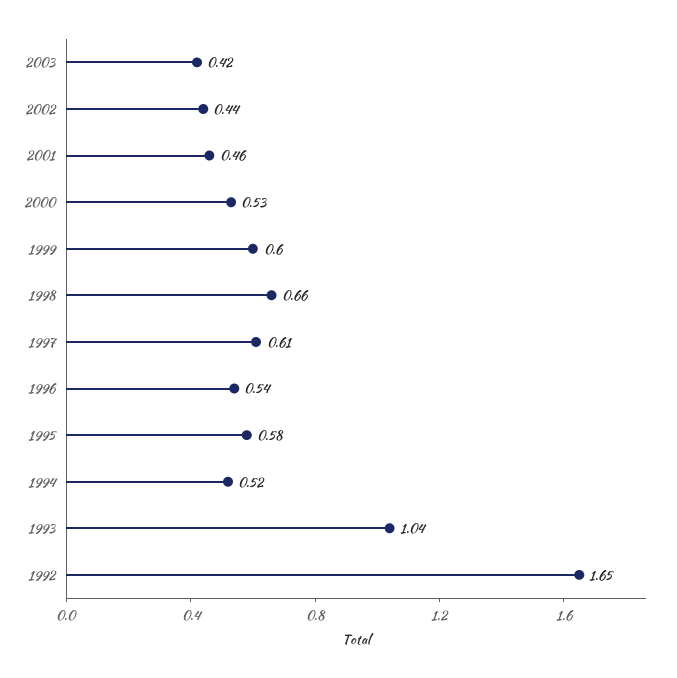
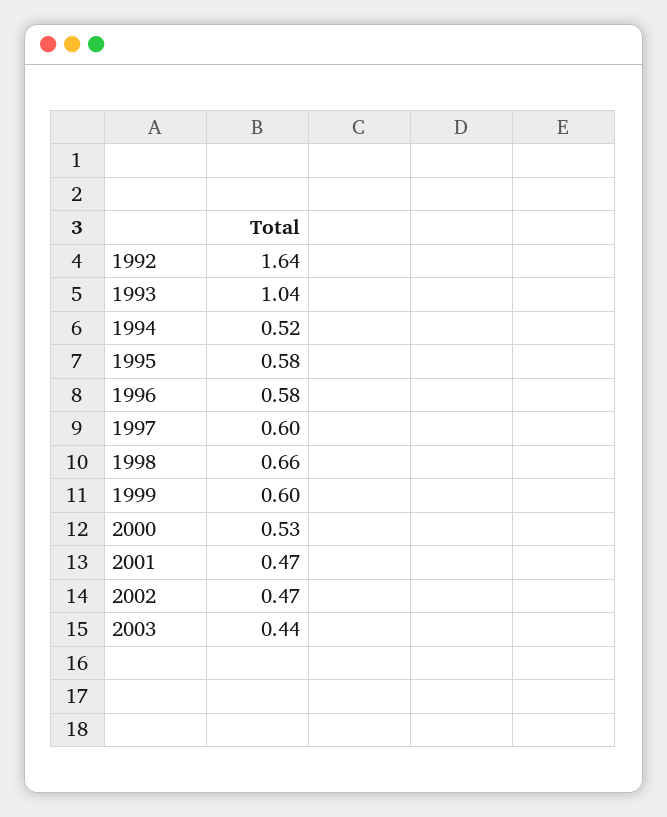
  {
-   "2003": 0.42,
+   "2003": 0.44,
-   "2002": 0.44,
+   "2002": 0.47,
-   "2001": 0.46,
+   "2001": 0.47,
    "2000": 0.53,
    "1999": 0.6,
    "1998": 0.66,
-   "1997": 0.61,
+   "1997": 0.6,
-   "1996": 0.54,
+   "1996": 0.58,
    "1995": 0.58,
    "1994": 0.52,
    "1993": 1.04,
-   "1992": 1.65
+   "1992": 1.64
  }

